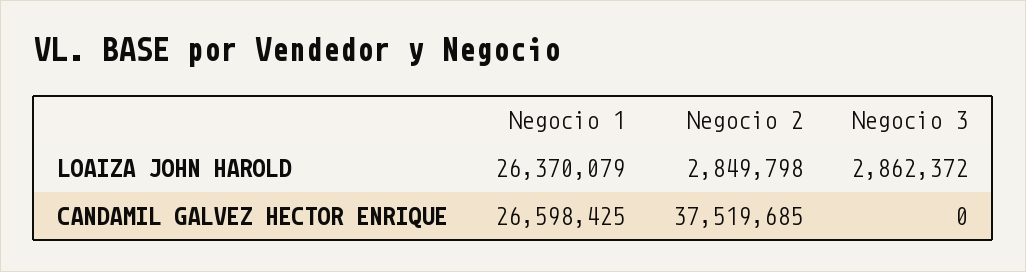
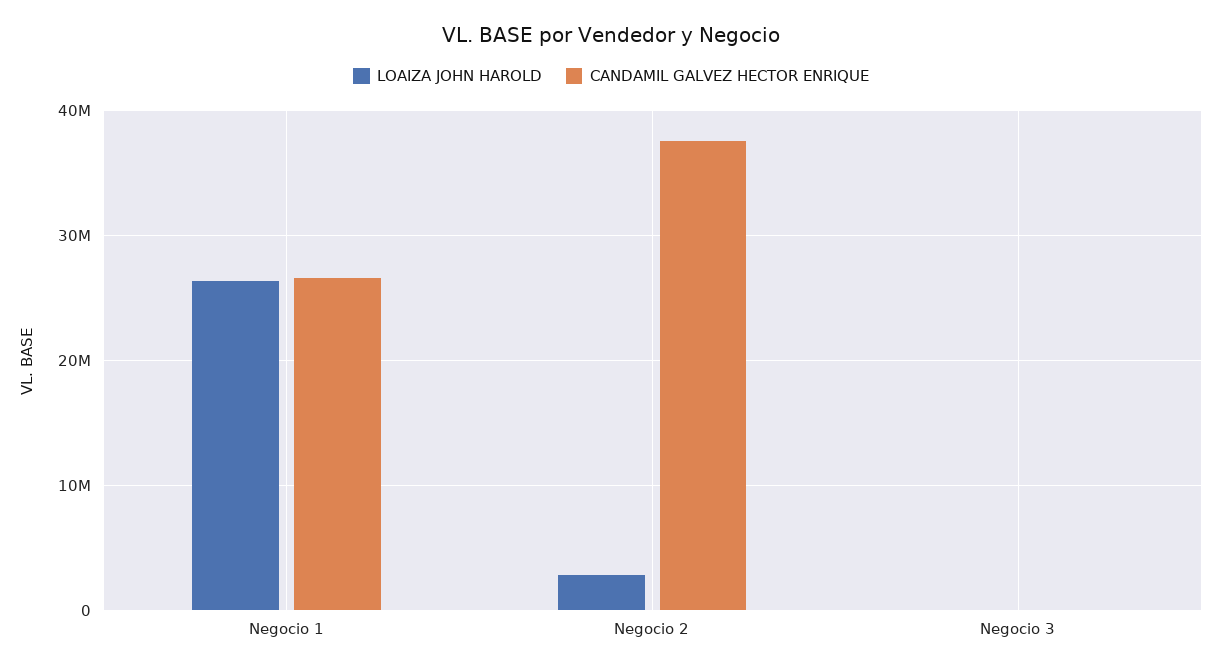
  {
    "LOAIZA JOHN HAROLD": {
      "Negocio 1": 26370079,
      "Negocio 2": 2849798,
-     "Negocio 3": 2862372
+     "Negocio 3": 0
    },
    "CANDAMIL GALVEZ HECTOR ENRIQUE": {
      "Negocio 1": 26598425,
      "Negocio 2": 37519685,
      "Negocio 3": 0
    }
  }

